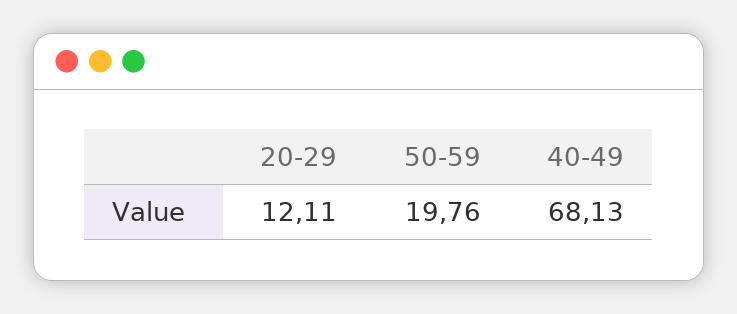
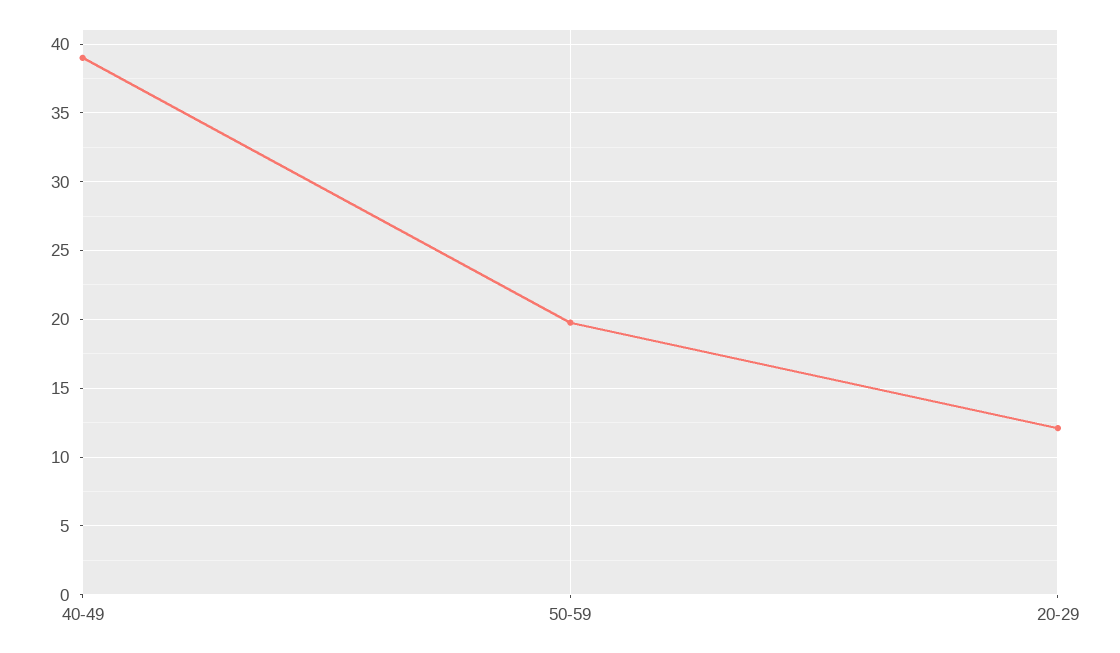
  {
    "20-29": 12.11,
    "50-59": 19.76,
-   "40-49": 68.13
+   "40-49": 39
  }

